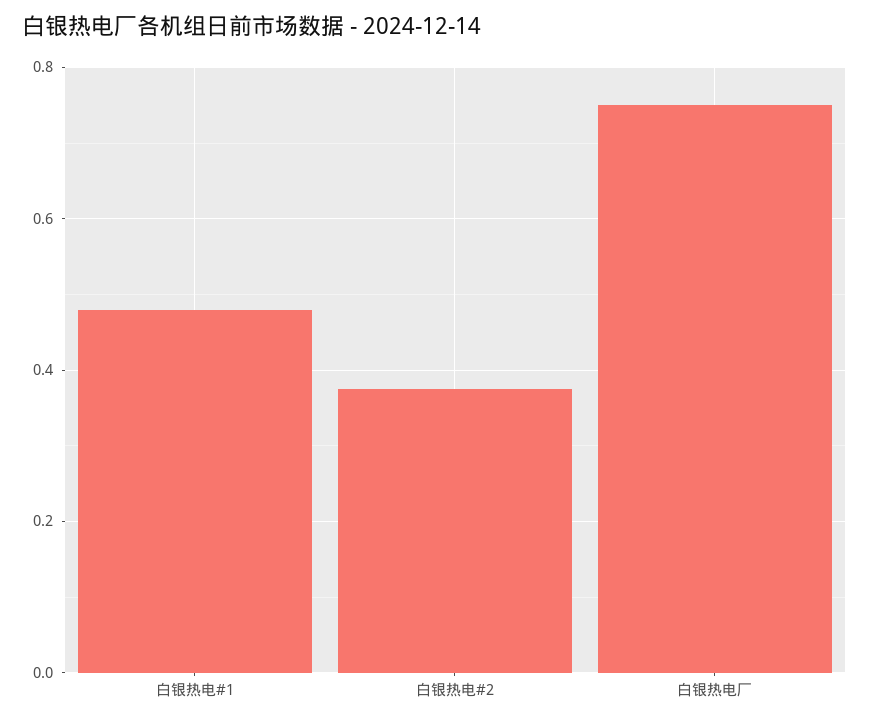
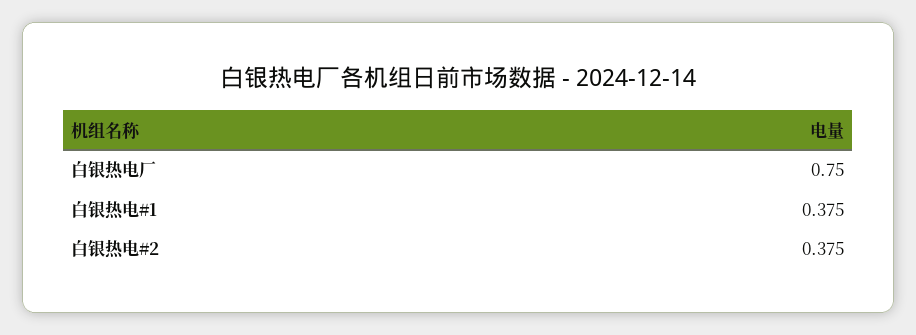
  {
-   "白银热电#1": 0.48,
+   "白银热电#1": 0.375,
    "白银热电#2": 0.375,
    "白银热电厂": 0.75
  }

